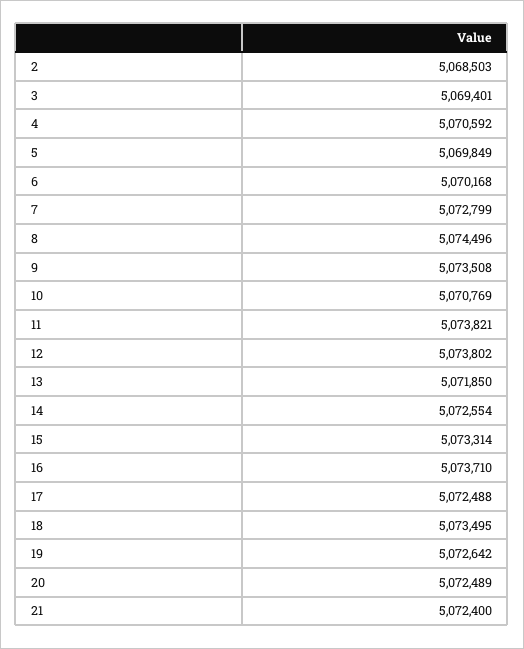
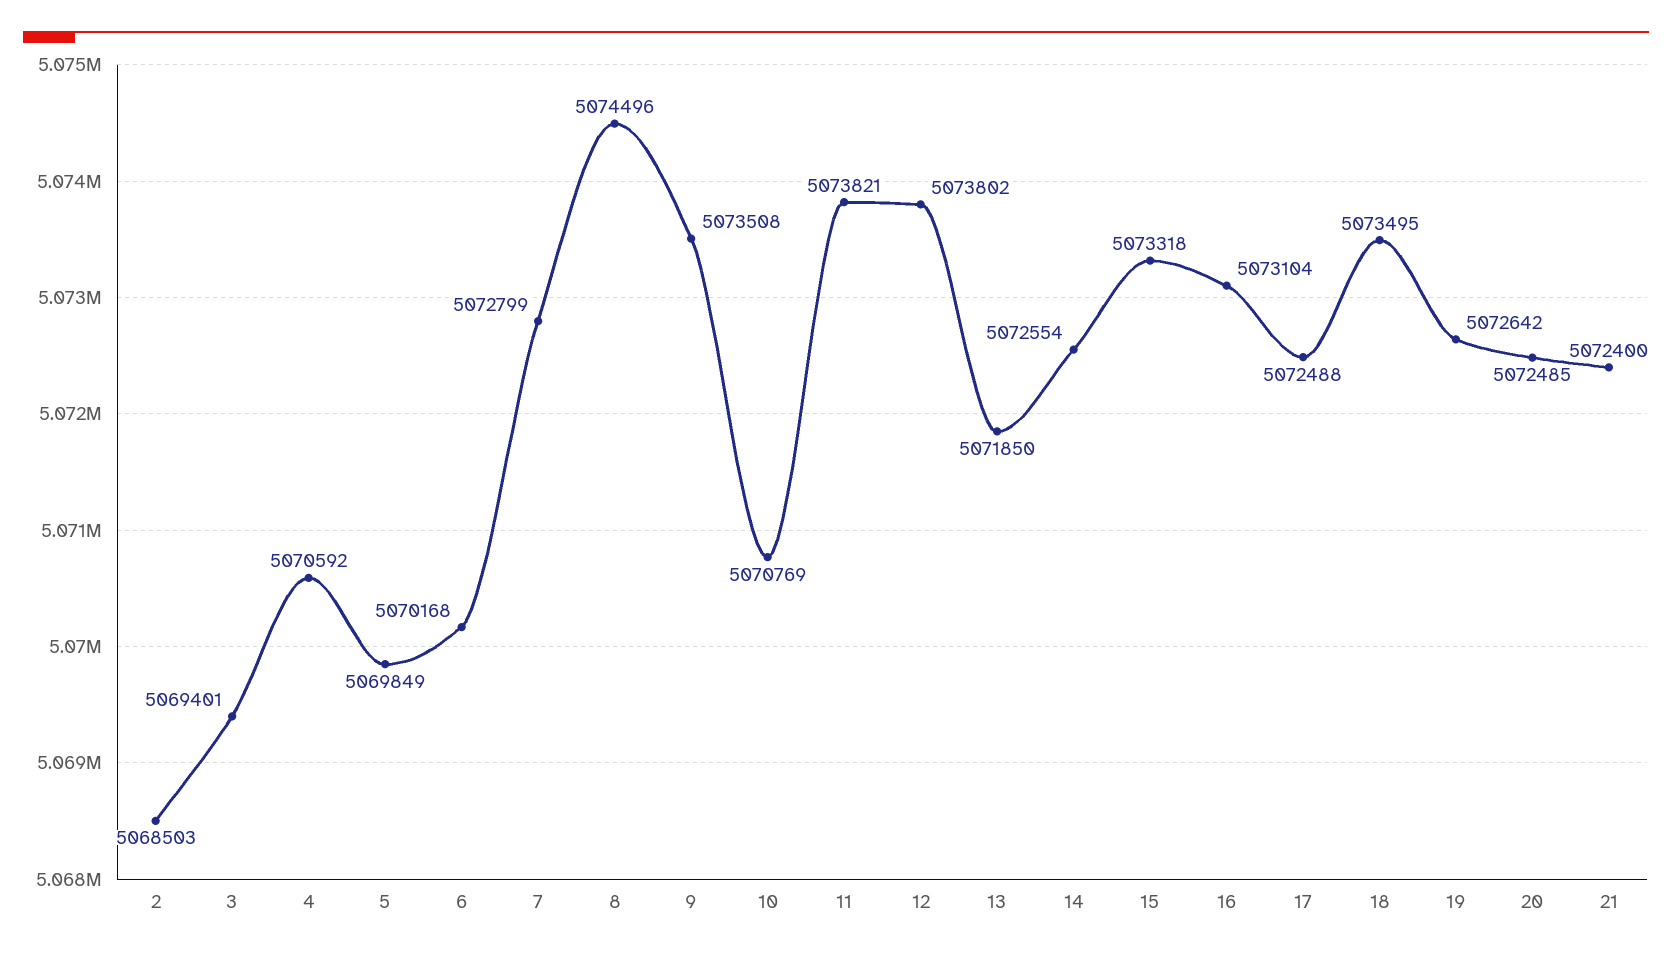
  {
    "2": 5068503,
    "3": 5069401,
    "4": 5070592,
    "5": 5069849,
    "6": 5070168,
    "7": 5072799,
    "8": 5074496,
    "9": 5073508,
    "10": 5070769,
    "11": 5073821,
    "12": 5073802,
    "13": 5071850,
    "14": 5072554,
-   "15": 5073314,
+   "15": 5073318,
-   "16": 5073710,
+   "16": 5073104,
    "17": 5072488,
    "18": 5073495,
    "19": 5072642,
-   "20": 5072489,
+   "20": 5072485,
    "21": 5072400
  }

